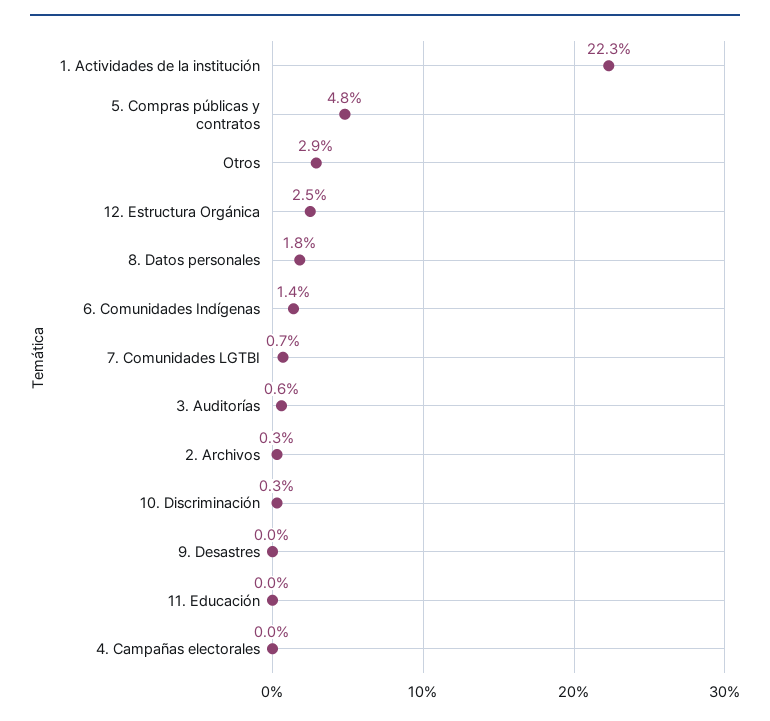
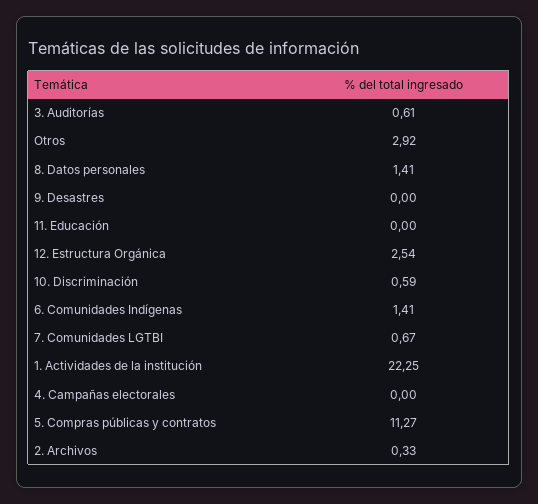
  {
    "1. Actividades de la institución": 22.25,
-   "5. Compras públicas y contratos": 4.8,
+   "5. Compras públicas y contratos": 11.27,
    "Otros": 2.92,
    "12. Estructura Orgánica": 2.54,
-   "8. Datos personales": 1.8,
+   "8. Datos personales": 1.41,
    "6. Comunidades Indígenas": 1.41,
    "7. Comunidades LGTBI": 0.67,
    "3. Auditorías": 0.61,
    "2. Archivos": 0.33,
-   "10. Discriminación": 0.3,
+   "10. Discriminación": 0.59,
    "9. Desastres": 0,
    "11. Educación": 0,
    "4. Campañas electorales": 0
  }

